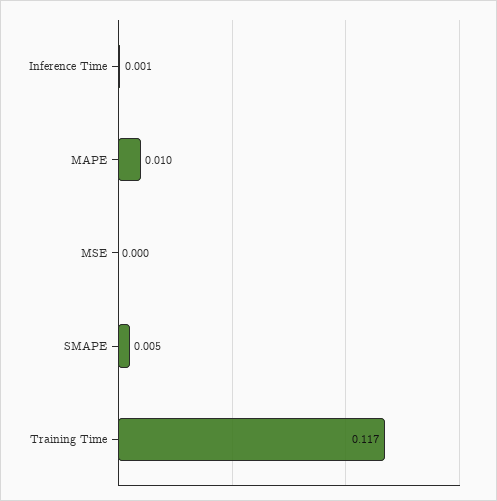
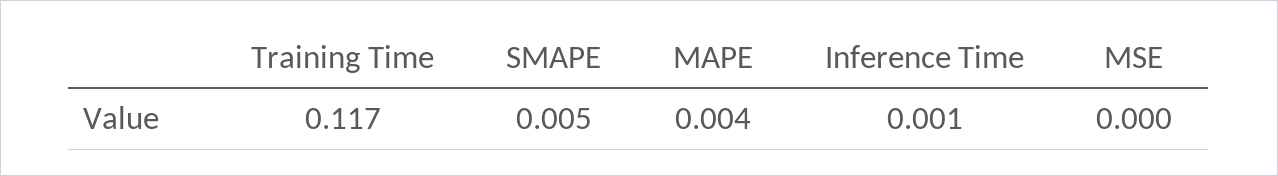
  {
    "Inference Time": 0.001,
-   "MAPE": 0.01,
+   "MAPE": 0.004,
    "MSE": 0,
    "SMAPE": 0.005,
    "Training Time": 0.117
  }

